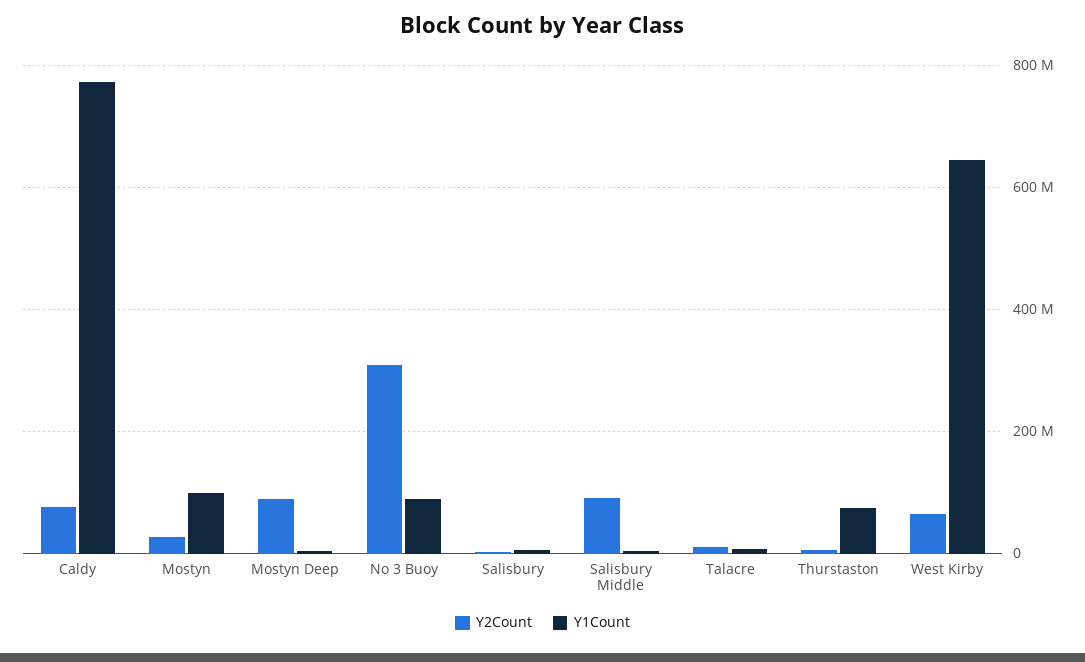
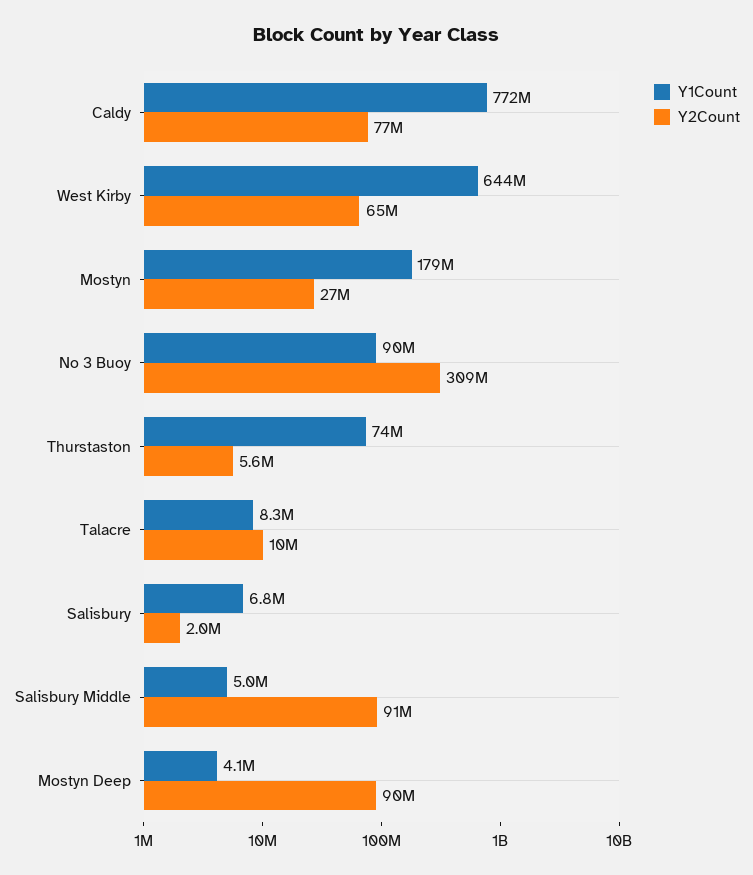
  {
    "Y2Count": {
      "Caldy": 77000000,
      "Mostyn": 27000000,
      "Mostyn Deep": 90000000,
      "No 3 Buoy": 309000000,
      "Salisbury": 2000000,
      "Salisbury Middle": 91000000,
      "Talacre": 10000000,
      "Thurstaston": 5600000,
      "West Kirby": 65000000
    },
    "Y1Count": {
      "Caldy": 772000000,
-     "Mostyn": 100000000,
+     "Mostyn": 179000000,
      "Mostyn Deep": 4100000,
      "No 3 Buoy": 90000000,
      "Salisbury": 6800000,
      "Salisbury Middle": 5000000,
      "Talacre": 8300000,
      "Thurstaston": 74000000,
      "West Kirby": 644000000
    }
  }

